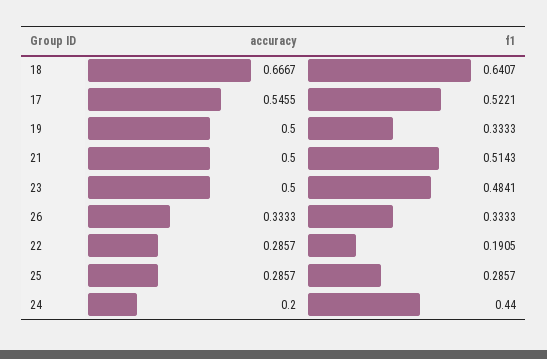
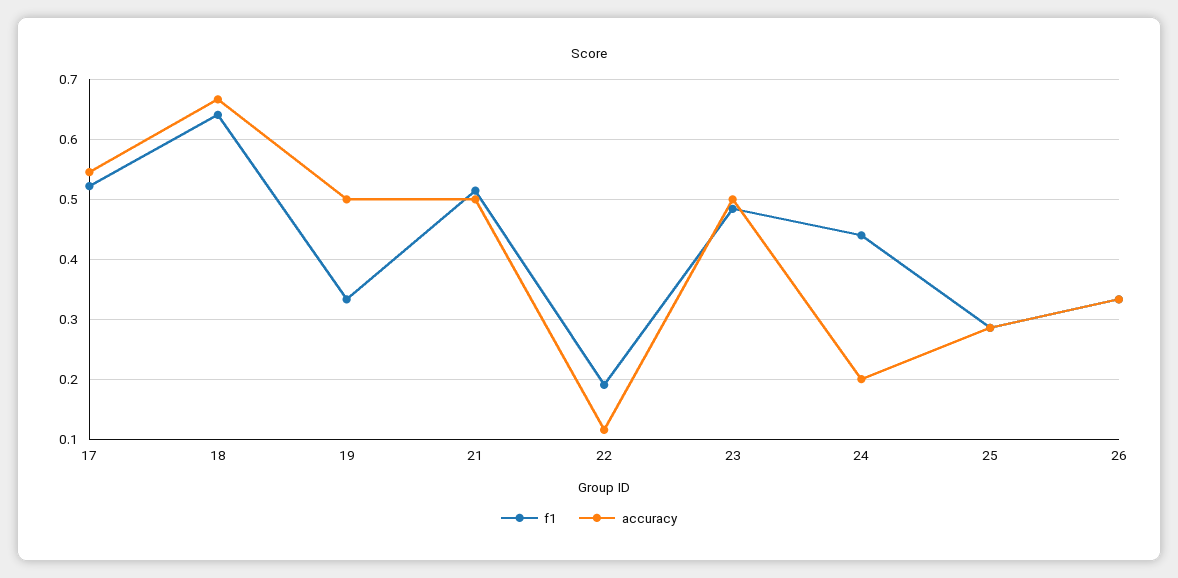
  {
    "accuracy": {
      "18": 0.6667,
      "17": 0.5455,
      "19": 0.5,
      "21": 0.5,
      "23": 0.5,
      "26": 0.3333,
-     "22": 0.2857,
+     "22": 0.12,
      "25": 0.2857,
      "24": 0.2
    },
    "f1": {
      "18": 0.6407,
      "17": 0.5221,
      "19": 0.3333,
      "21": 0.5143,
      "23": 0.4841,
      "26": 0.3333,
      "22": 0.1905,
      "25": 0.2857,
      "24": 0.44
    }
  }

